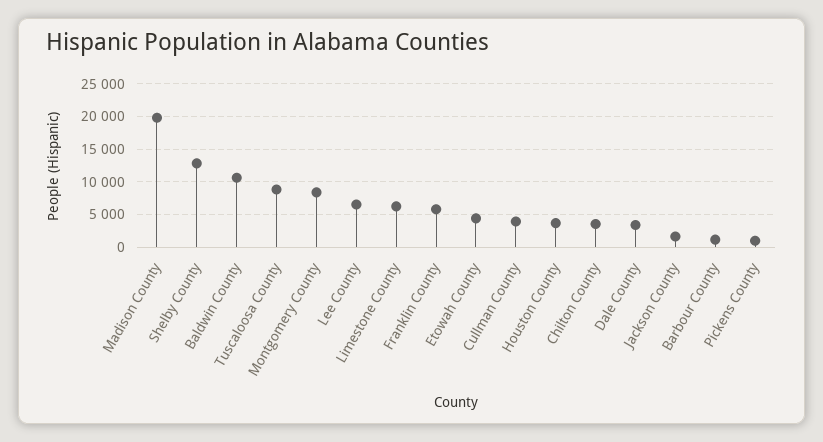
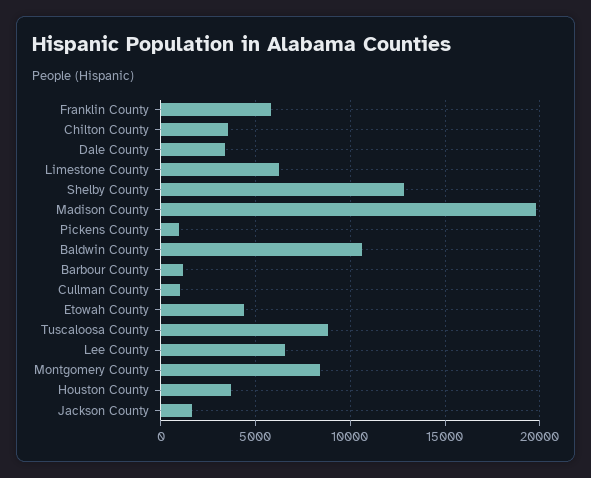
  {
    "Madison County": 20000,
    "Shelby County": 13000,
    "Baldwin County": 10500,
    "Tuscaloosa County": 9000,
    "Montgomery County": 8500,
    "Lee County": 6500,
    "Limestone County": 6500,
    "Franklin County": 6000,
    "Etowah County": 4500,
-   "Cullman County": 4000,
+   "Cullman County": 1000,
    "Houston County": 3500,
    "Chilton County": 3500,
    "Dale County": 3500,
    "Jackson County": 1500,
    "Barbour County": 1000,
    "Pickens County": 1000
  }

